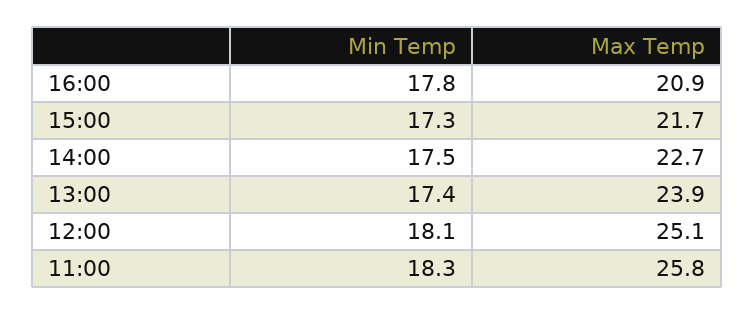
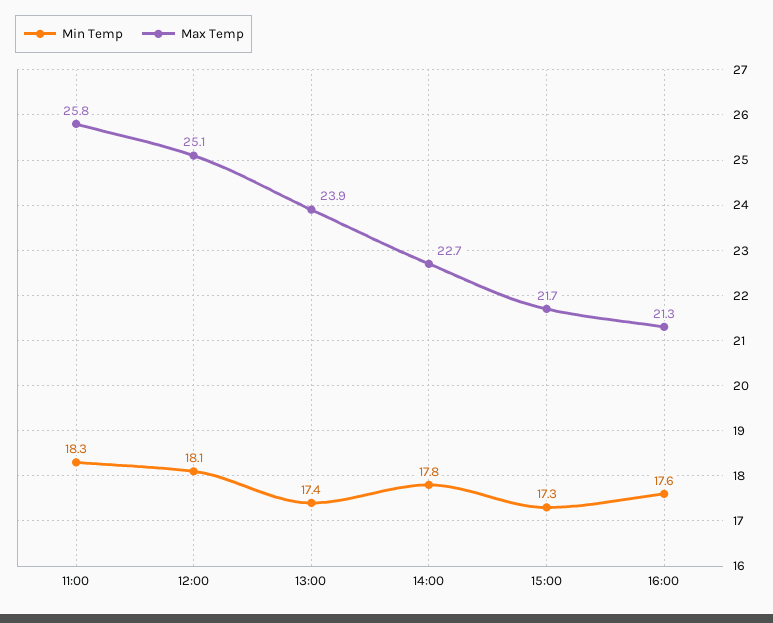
  {
    "Min Temp": {
-     "16:00": 17.8,
+     "16:00": 17.6,
      "15:00": 17.3,
-     "14:00": 17.5,
+     "14:00": 17.8,
      "13:00": 17.4,
      "12:00": 18.1,
      "11:00": 18.3
    },
    "Max Temp": {
-     "16:00": 20.9,
+     "16:00": 21.3,
      "15:00": 21.7,
      "14:00": 22.7,
      "13:00": 23.9,
      "12:00": 25.1,
      "11:00": 25.8
    }
  }

